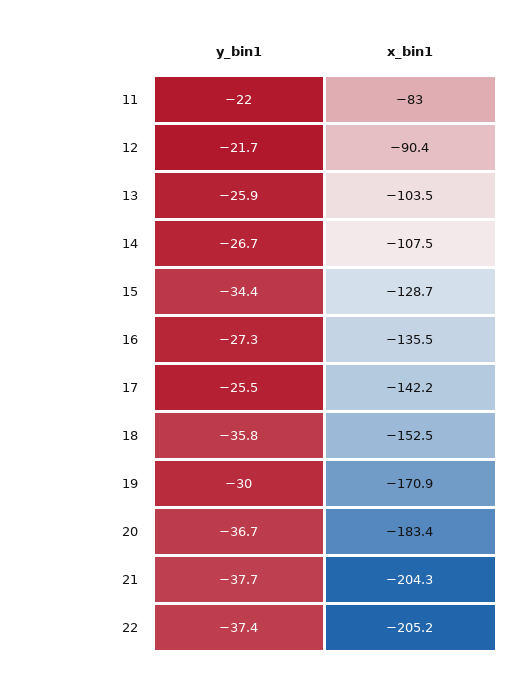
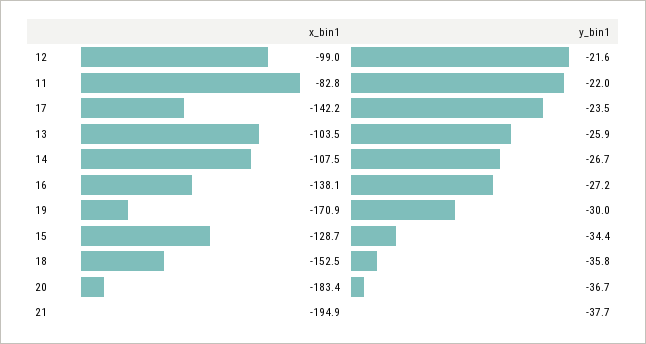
  {
    "y_bin1": {
      "11": -22,
-     "12": -21.7,
+     "12": -21.6,
      "13": -25.9,
      "14": -26.7,
      "15": -34.4,
-     "16": -27.3,
+     "16": -27.2,
-     "17": -25.5,
+     "17": -23.5,
      "18": -35.8,
      "19": -30,
      "20": -36.7,
-     "21": -37.7,
+     "21": -37.7
-     "22": -37.4
    },
    "x_bin1": {
-     "11": -83,
+     "11": -82.8,
-     "12": -90.4,
+     "12": -99,
      "13": -103.5,
      "14": -107.5,
      "15": -128.7,
-     "16": -135.5,
+     "16": -138.1,
      "17": -142.2,
      "18": -152.5,
      "19": -170.9,
      "20": -183.4,
-     "21": -204.3,
+     "21": -194.9
-     "22": -205.2
    }
  }

